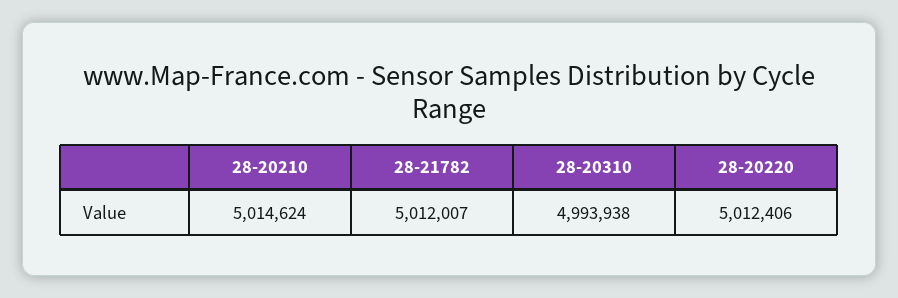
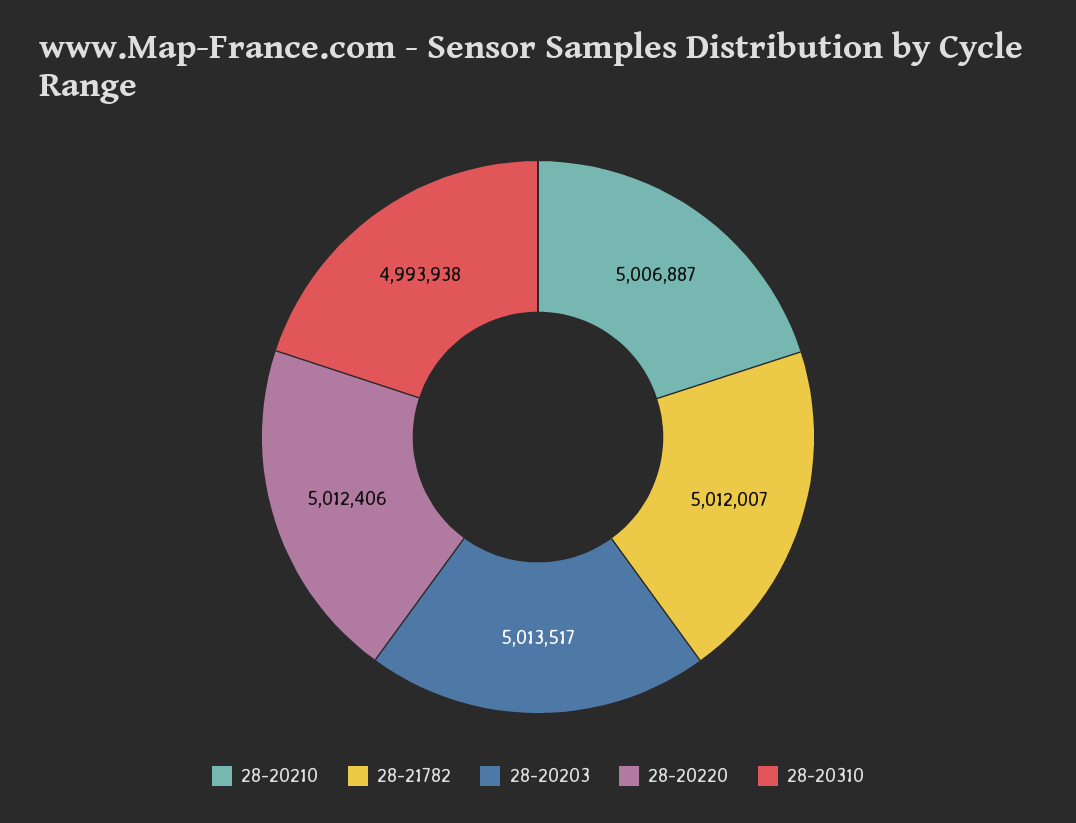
  {
-   "28-20210": 5014624,
+   "28-20210": 5006887,
    "28-21782": 5012007,
    "28-20310": 4993938,
-   "28-20220": 5012406
+   "28-20220": 5012406,
+   "28-20203": 5013517
  }

